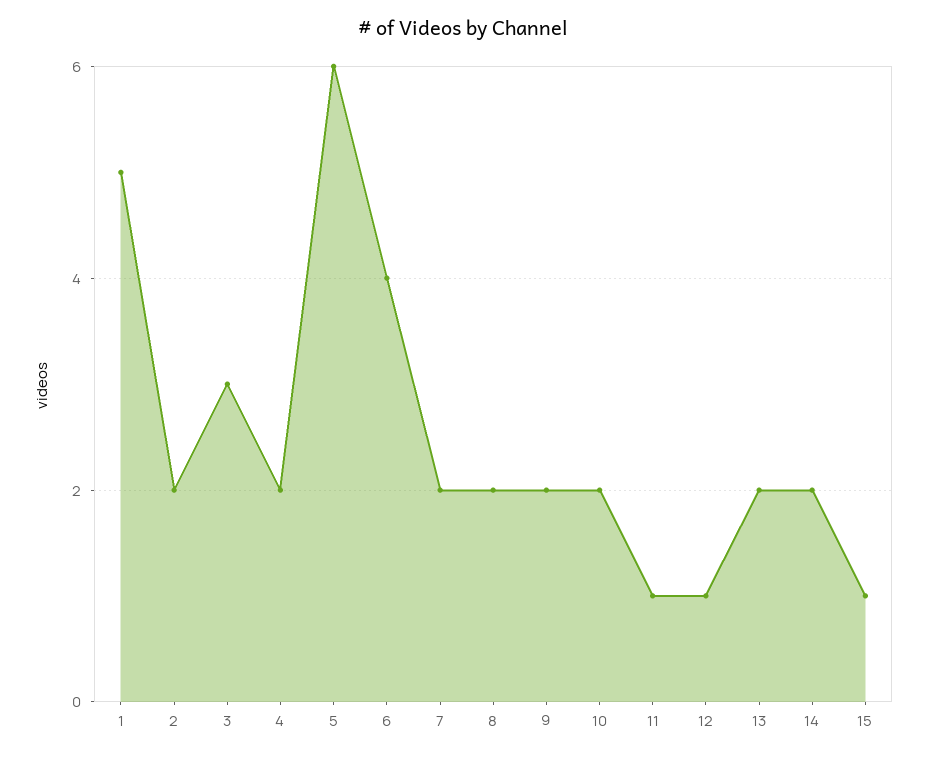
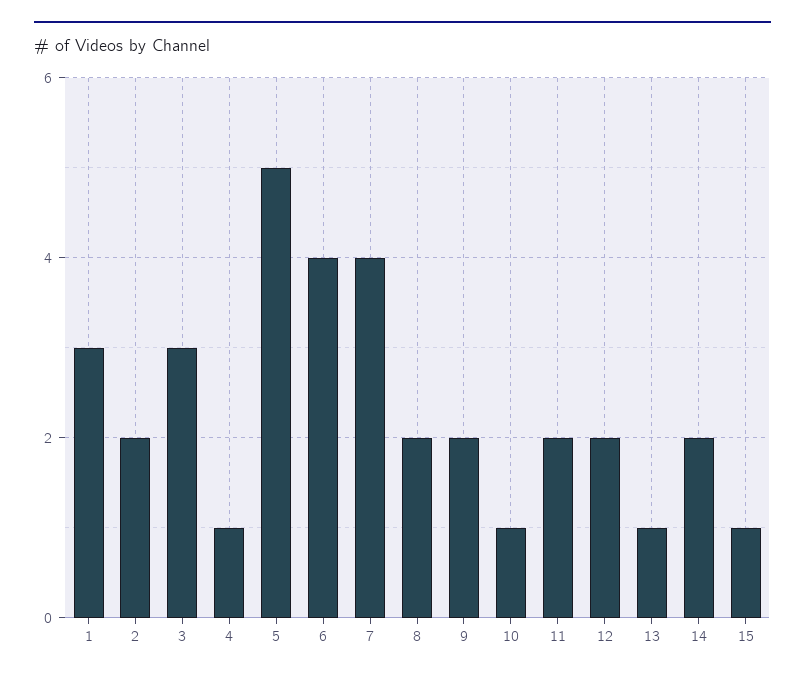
  {
-   "1": 5,
+   "1": 3,
    "2": 2,
    "3": 3,
-   "4": 2,
+   "4": 1,
-   "5": 6,
+   "5": 5,
    "6": 4,
-   "7": 2,
+   "7": 4,
    "8": 2,
    "9": 2,
-   "10": 2,
+   "10": 1,
-   "11": 1,
+   "11": 2,
-   "12": 1,
+   "12": 2,
-   "13": 2,
+   "13": 1,
    "14": 2,
    "15": 1
  }

